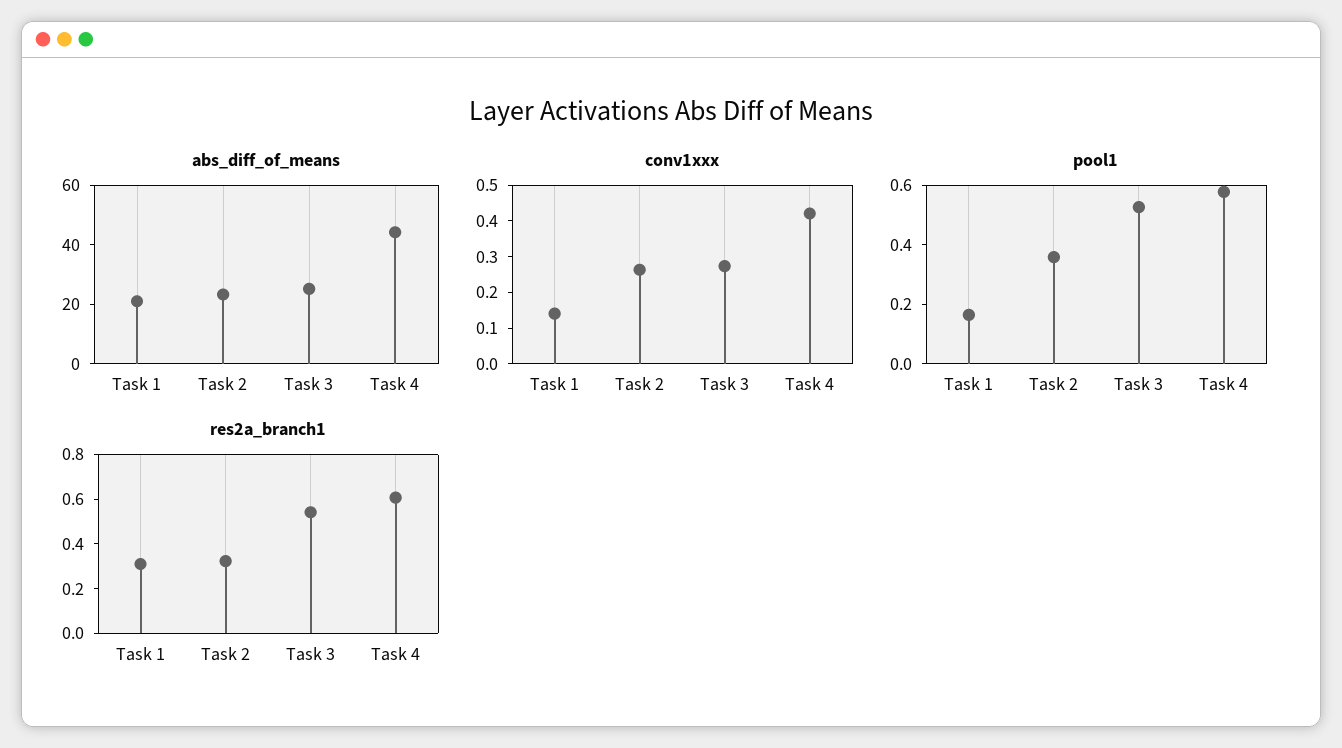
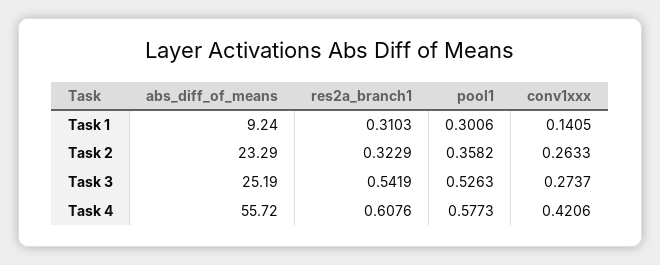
  {
    "abs_diff_of_means": {
-     "Task 1": 20,
+     "Task 1": 9.24,
      "Task 2": 23.29,
      "Task 3": 25.19,
-     "Task 4": 45
+     "Task 4": 55.72
    },
    "conv1xxx": {
      "Task 1": 0.1405,
      "Task 2": 0.2633,
      "Task 3": 0.2737,
      "Task 4": 0.4206
    },
    "pool1": {
-     "Task 1": 0.15,
+     "Task 1": 0.3006,
      "Task 2": 0.3582,
      "Task 3": 0.5263,
      "Task 4": 0.5773
    },
    "res2a_branch1": {
      "Task 1": 0.3103,
      "Task 2": 0.3229,
      "Task 3": 0.5419,
      "Task 4": 0.6076
    }
  }

